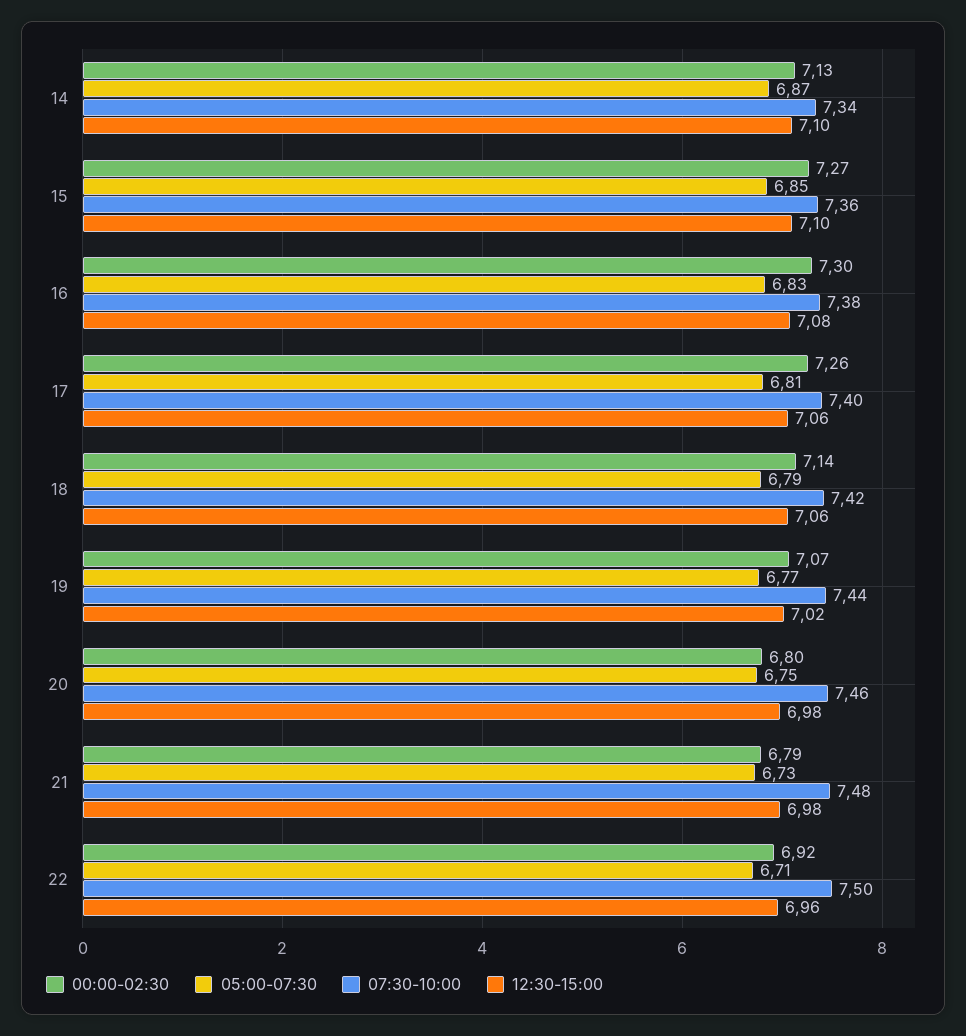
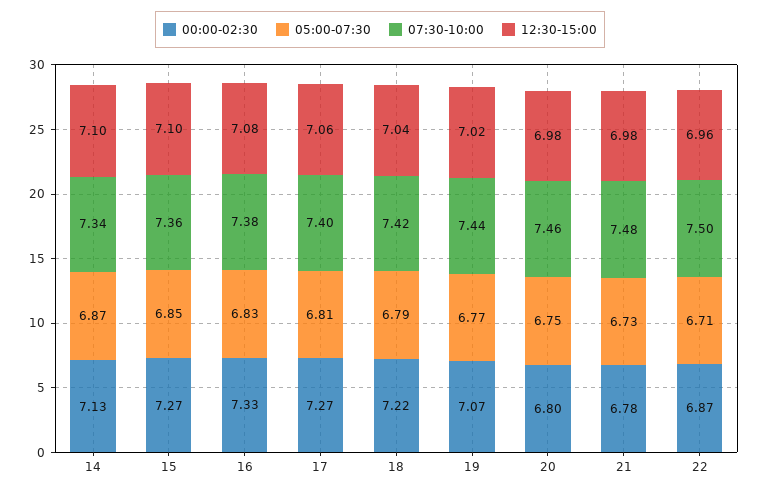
  {
    "00:00-02:30": {
      "14": 7.13,
      "15": 7.27,
-     "16": 7.3,
+     "16": 7.33,
-     "17": 7.26,
+     "17": 7.27,
-     "18": 7.14,
+     "18": 7.22,
      "19": 7.07,
      "20": 6.8,
-     "21": 6.79,
+     "21": 6.78,
-     "22": 6.92
+     "22": 6.87
    },
    "05:00-07:30": {
      "14": 6.87,
      "15": 6.85,
      "16": 6.83,
      "17": 6.81,
      "18": 6.79,
      "19": 6.77,
      "20": 6.75,
      "21": 6.73,
      "22": 6.71
    },
    "07:30-10:00": {
      "14": 7.34,
      "15": 7.36,
      "16": 7.38,
      "17": 7.4,
      "18": 7.42,
      "19": 7.44,
      "20": 7.46,
      "21": 7.48,
      "22": 7.5
    },
    "12:30-15:00": {
      "14": 7.1,
      "15": 7.1,
      "16": 7.08,
      "17": 7.06,
-     "18": 7.06,
+     "18": 7.04,
      "19": 7.02,
      "20": 6.98,
      "21": 6.98,
      "22": 6.96
    }
  }

